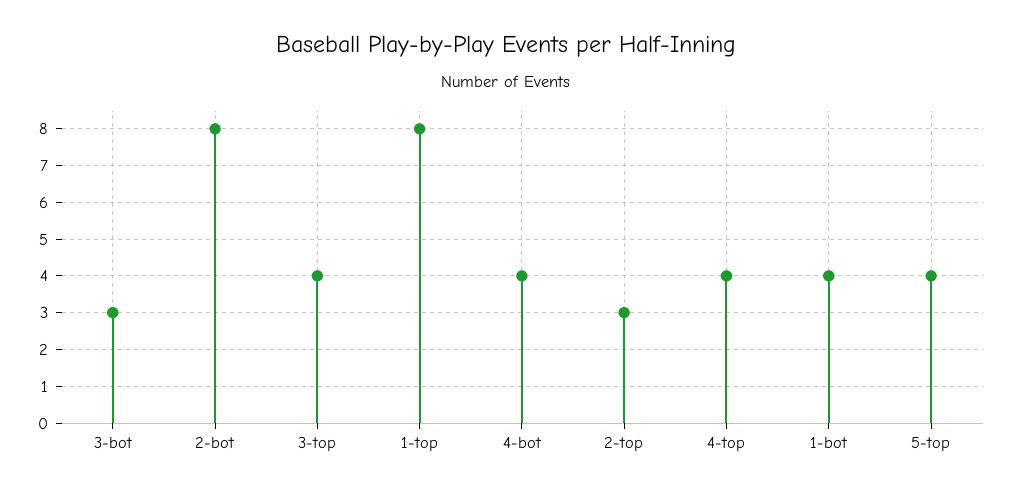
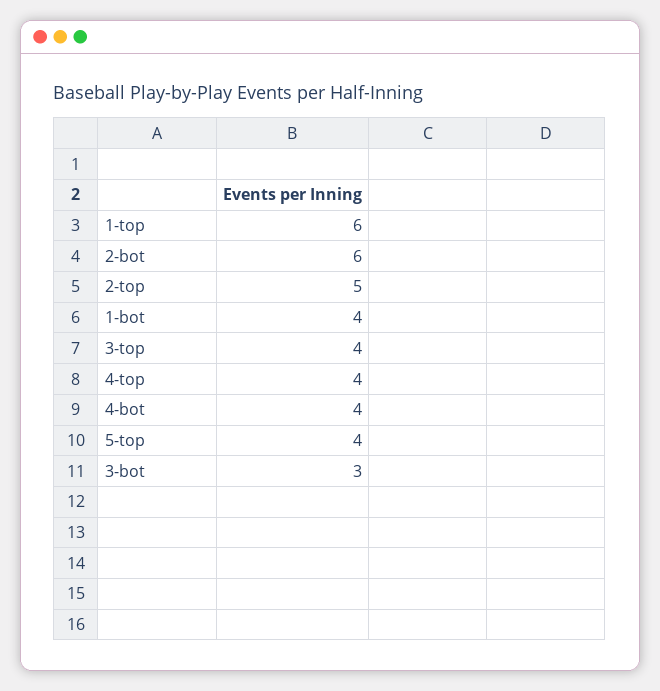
  {
    "3-bot": 3,
-   "2-bot": 8,
+   "2-bot": 6,
    "3-top": 4,
-   "1-top": 8,
+   "1-top": 6,
    "4-bot": 4,
-   "2-top": 3,
+   "2-top": 5,
    "4-top": 4,
    "1-bot": 4,
    "5-top": 4
  }

